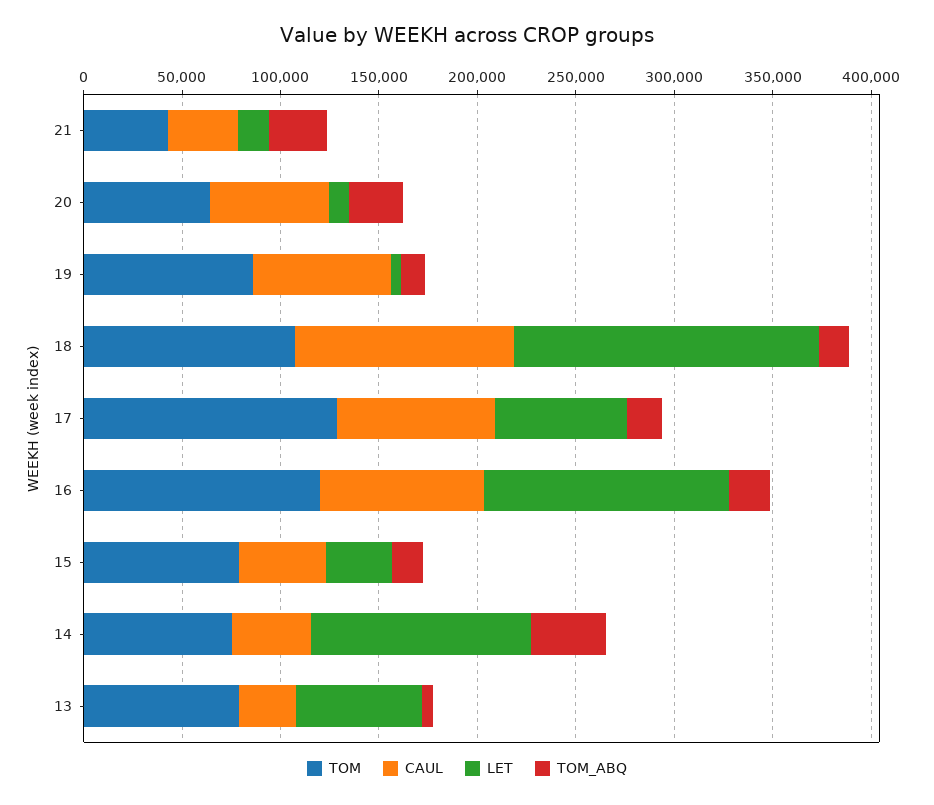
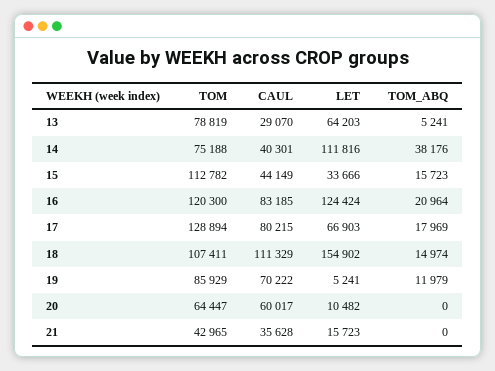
  {
    "TOM": {
      "21": 42965,
      "20": 64447,
      "19": 85929,
      "18": 107411,
      "17": 128894,
      "16": 120300,
-     "15": 80000,
+     "15": 112782,
      "14": 75188,
      "13": 78819
    },
    "CAUL": {
      "21": 35628,
      "20": 60017,
      "19": 70222,
      "18": 111329,
      "17": 80215,
      "16": 83185,
      "15": 44149,
      "14": 40301,
      "13": 29070
    },
    "LET": {
      "21": 15723,
      "20": 10482,
      "19": 5241,
      "18": 154902,
      "17": 66903,
      "16": 124424,
      "15": 33666,
      "14": 111816,
      "13": 64203
    },
    "TOM_ABQ": {
-     "21": 30000,
+     "21": 0,
-     "20": 30000,
+     "20": 0,
      "19": 11979,
      "18": 14974,
      "17": 17969,
      "16": 20964,
      "15": 15723,
      "14": 38176,
      "13": 5241
    }
  }

